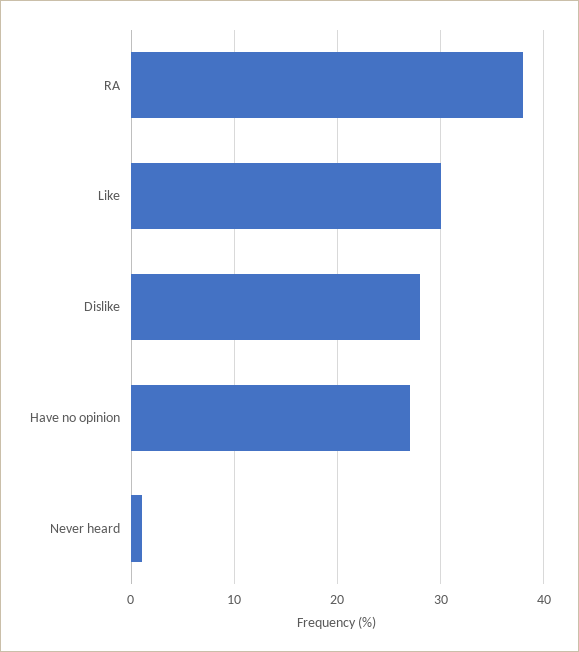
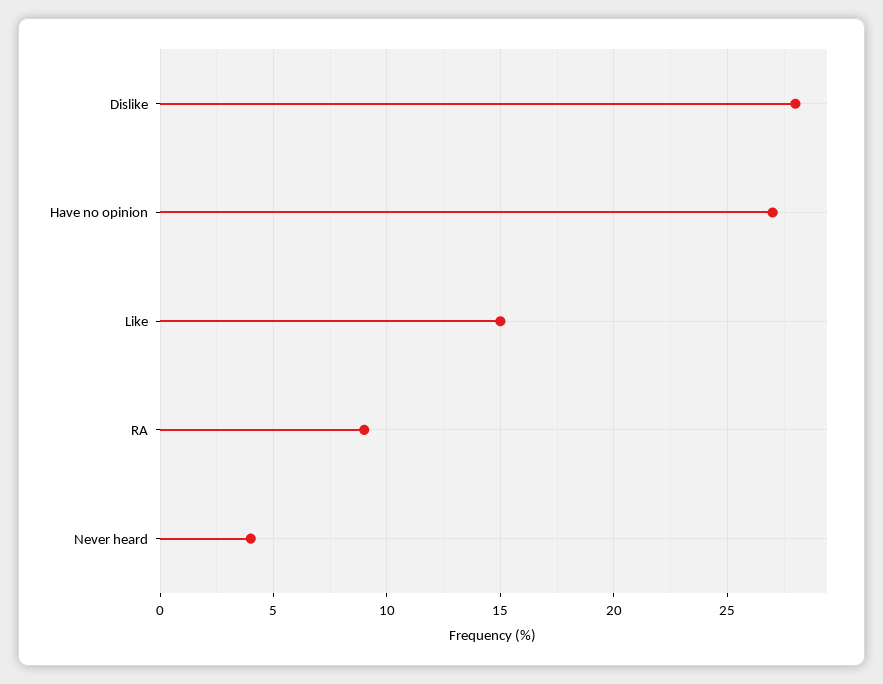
  {
-   "RA": 38,
+   "RA": 9,
-   "Like": 30,
+   "Like": 15,
    "Dislike": 28,
    "Have no opinion": 27,
-   "Never heard": 1
+   "Never heard": 4
  }

